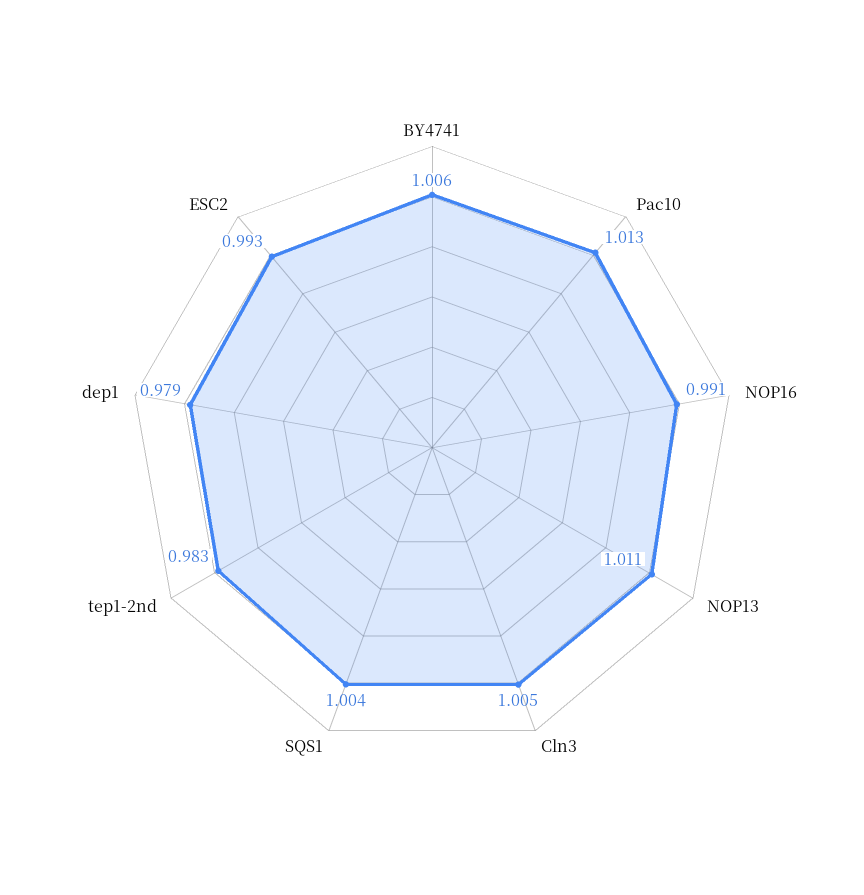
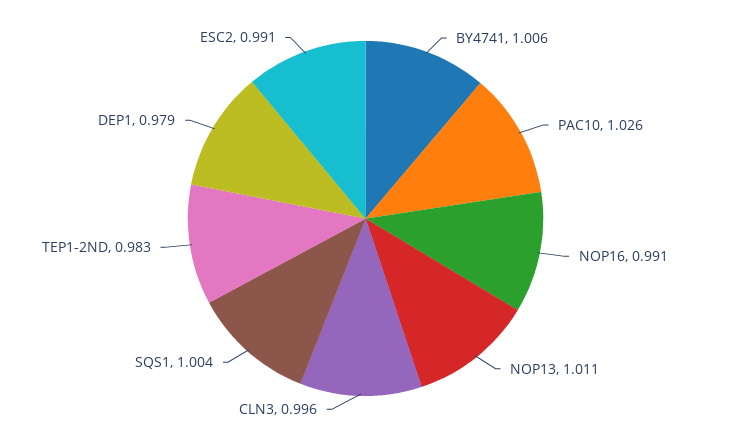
  {
    "BY4741": 1.006,
-   "Pac10": 1.013,
+   "Pac10": 1.026,
    "NOP16": 0.991,
    "NOP13": 1.011,
-   "Cln3": 1.005,
+   "Cln3": 0.996,
    "SQS1": 1.004,
    "tep1-2nd": 0.983,
    "dep1": 0.979,
-   "ESC2": 0.993
+   "ESC2": 0.991
  }

